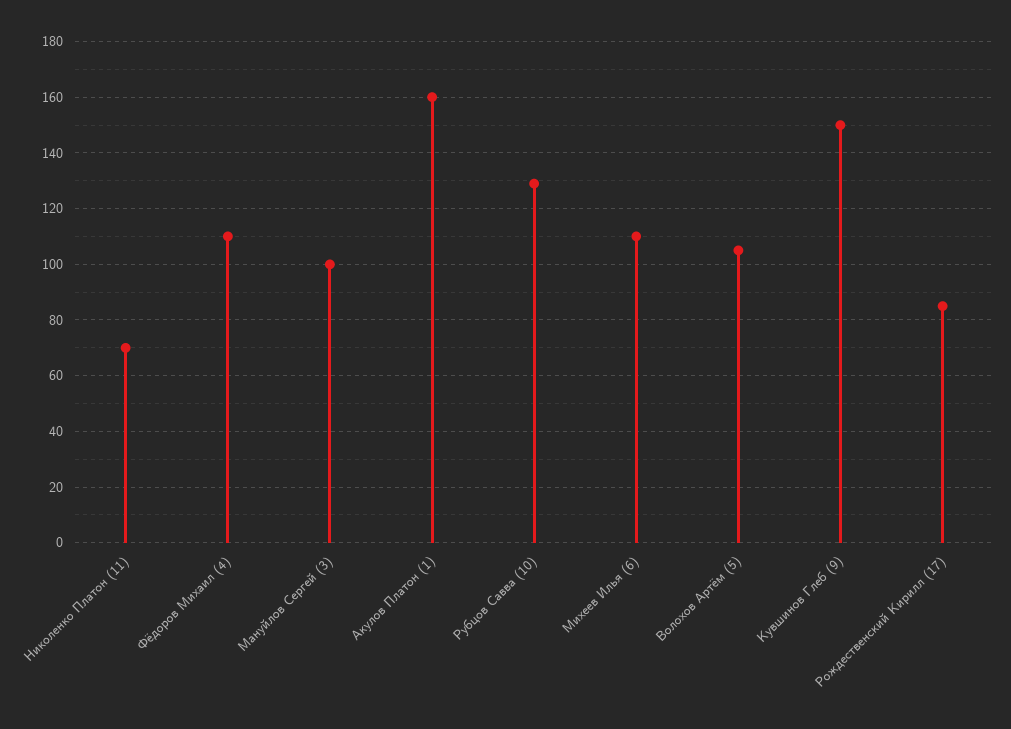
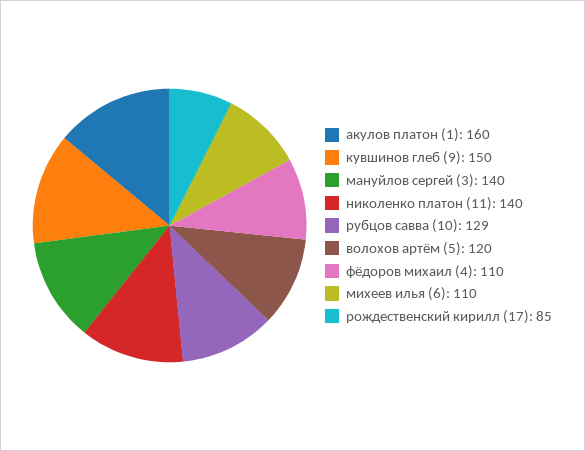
  {
-   "Николенко Платон (11)": 70,
+   "Николенко Платон (11)": 140,
    "Фёдоров Михаил (4)": 110,
-   "Мануйлов Сергей (3)": 100,
+   "Мануйлов Сергей (3)": 140,
    "Акулов Платон (1)": 160,
    "Рубцов Савва (10)": 129,
    "Михеев Илья (6)": 110,
-   "Волохов Артём (5)": 105,
+   "Волохов Артём (5)": 120,
    "Кувшинов Глеб (9)": 150,
    "Рождественский Кирилл (17)": 85
  }

